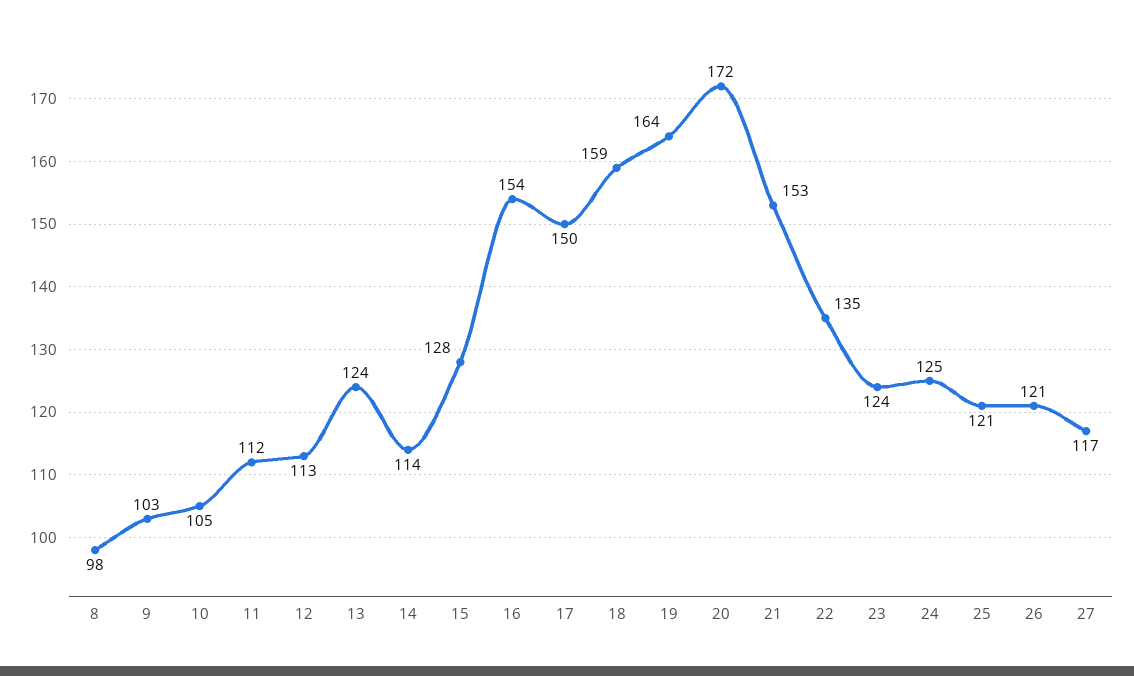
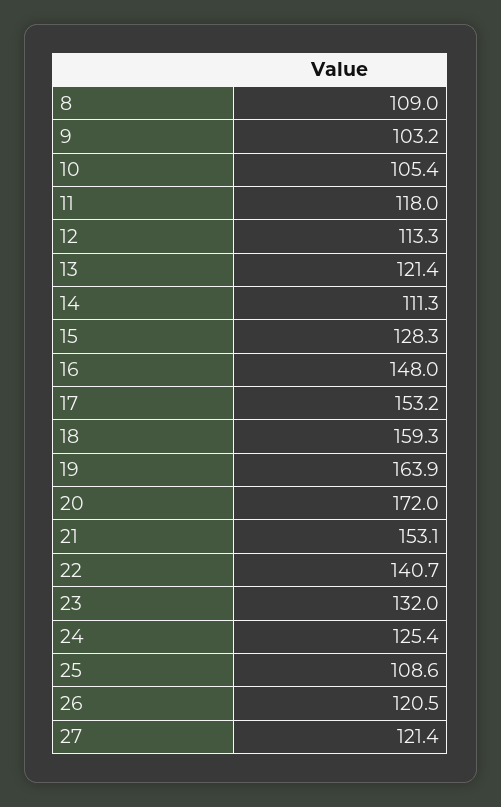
  {
-   "8": 98,
+   "8": 109,
    "9": 103.2,
    "10": 105.4,
-   "11": 112,
+   "11": 118,
    "12": 113.3,
-   "13": 124,
+   "13": 121.4,
-   "14": 114,
+   "14": 111.3,
    "15": 128.3,
-   "16": 154,
+   "16": 148,
-   "17": 150,
+   "17": 153.2,
    "18": 159.3,
    "19": 163.9,
    "20": 172,
    "21": 153.1,
-   "22": 135,
+   "22": 140.7,
-   "23": 124,
+   "23": 132,
    "24": 125.4,
-   "25": 121,
+   "25": 108.6,
    "26": 120.5,
-   "27": 117
+   "27": 121.4
  }

